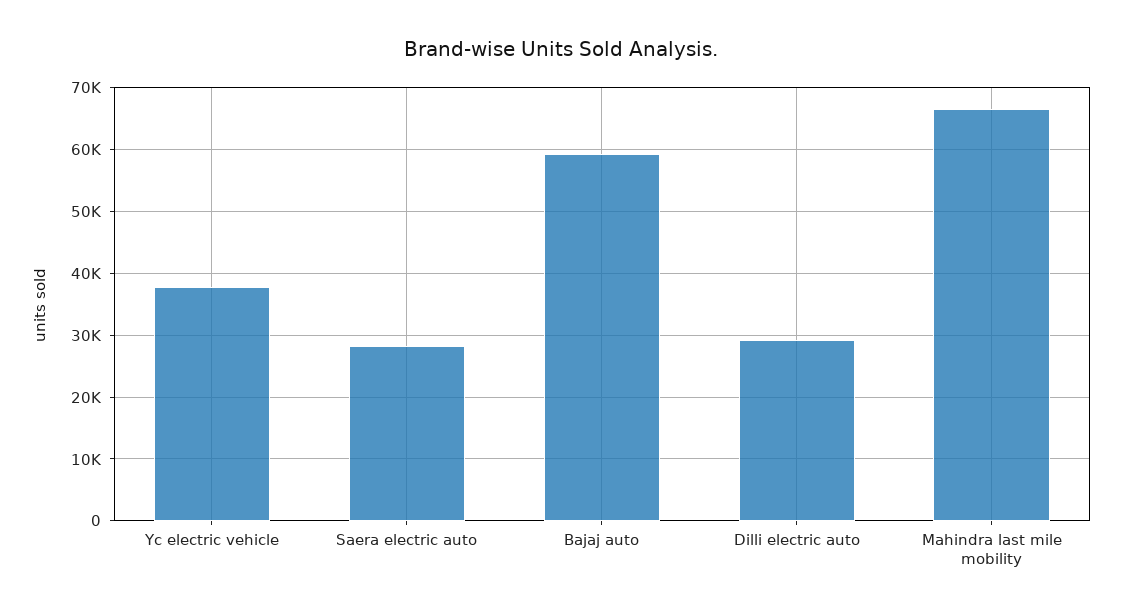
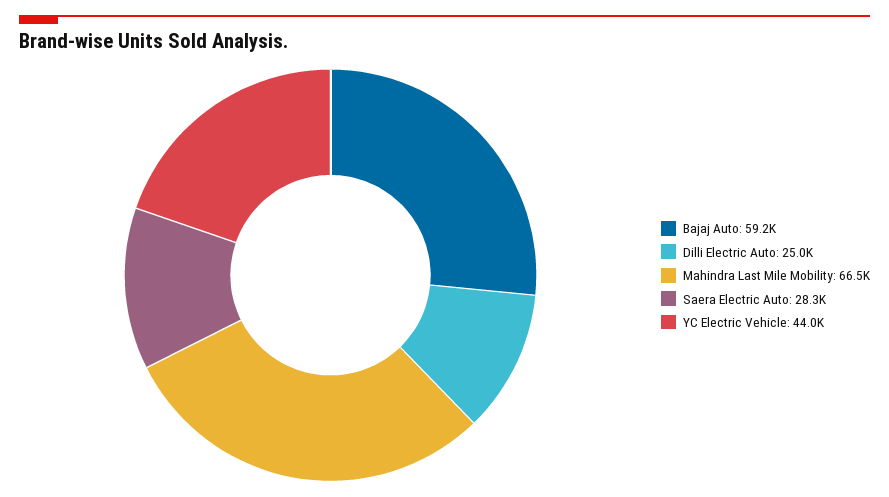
  {
-   "Yc electric vehicle": 38000,
+   "Yc electric vehicle": 44000,
    "Saera electric auto": 28300,
    "Bajaj auto": 59200,
-   "Dilli electric auto": 29000,
+   "Dilli electric auto": 25000,
    "Mahindra last mile mobility": 66500
  }

